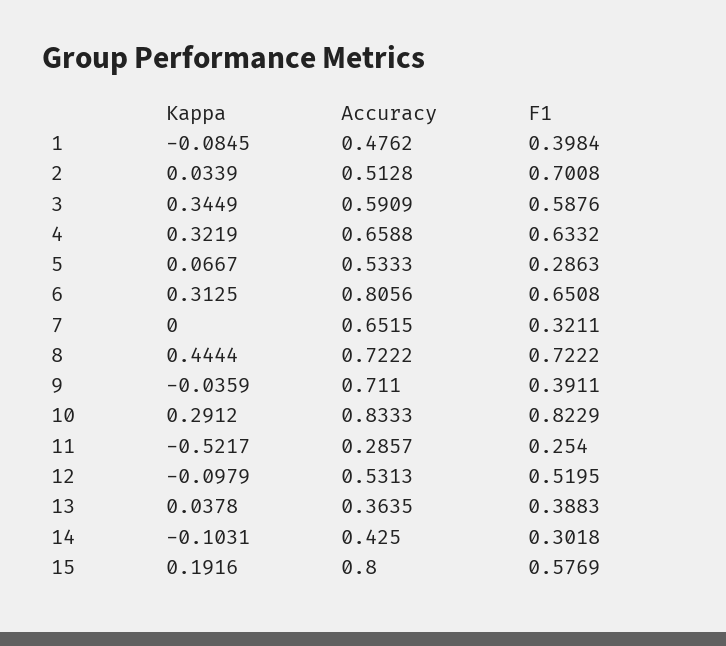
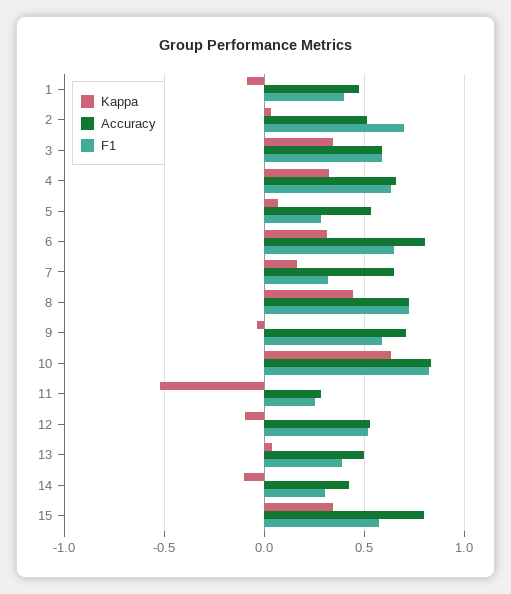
  {
    "Kappa": {
      "1": -0.0845,
      "2": 0.0339,
      "3": 0.3449,
      "4": 0.3219,
      "5": 0.0667,
      "6": 0.3125,
-     "7": 0,
+     "7": 0.15,
      "8": 0.4444,
      "9": -0.0359,
-     "10": 0.2912,
+     "10": 0.65,
      "11": -0.5217,
      "12": -0.0979,
      "13": 0.0378,
      "14": -0.1031,
-     "15": 0.1916
+     "15": 0.35
    },
    "Accuracy": {
      "1": 0.4762,
      "2": 0.5128,
      "3": 0.5909,
      "4": 0.6588,
      "5": 0.5333,
      "6": 0.8056,
      "7": 0.6515,
      "8": 0.7222,
      "9": 0.711,
      "10": 0.8333,
      "11": 0.2857,
      "12": 0.5313,
-     "13": 0.3635,
+     "13": 0.5,
      "14": 0.425,
      "15": 0.8
    },
    "F1": {
      "1": 0.3984,
      "2": 0.7008,
      "3": 0.5876,
      "4": 0.6332,
      "5": 0.2863,
      "6": 0.6508,
      "7": 0.3211,
      "8": 0.7222,
-     "9": 0.3911,
+     "9": 0.6,
      "10": 0.8229,
      "11": 0.254,
      "12": 0.5195,
      "13": 0.3883,
      "14": 0.3018,
      "15": 0.5769
    }
  }

